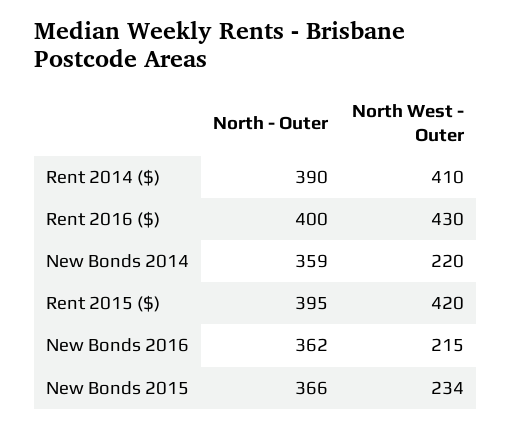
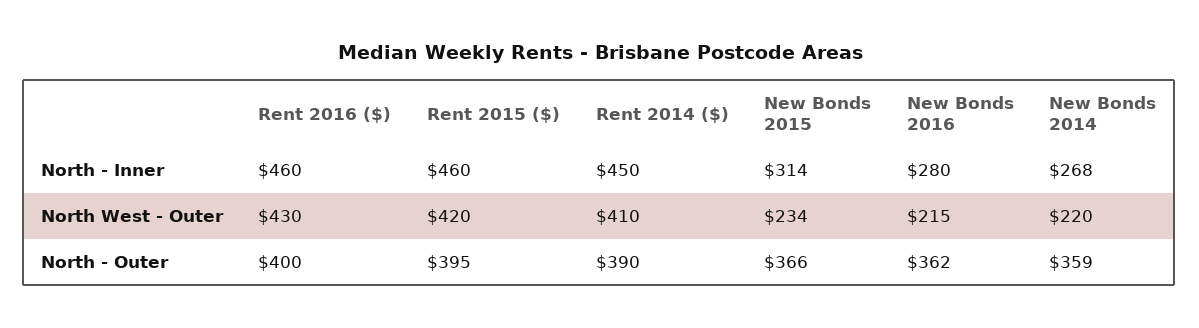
  {
    "North - Outer": {
      "Rent 2014 ($)": 390,
      "Rent 2016 ($)": 400,
      "New Bonds 2014": 359,
      "Rent 2015 ($)": 395,
      "New Bonds 2016": 362,
      "New Bonds 2015": 366
    },
    "North West - Outer": {
      "Rent 2014 ($)": 410,
      "Rent 2016 ($)": 430,
      "New Bonds 2014": 220,
      "Rent 2015 ($)": 420,
      "New Bonds 2016": 215,
      "New Bonds 2015": 234
-   }
+   },
+   "North - Inner": {
+     "Rent 2016 ($)": 460,
+     "Rent 2015 ($)": 460,
+     "Rent 2014 ($)": 450,
+     "New Bonds 2015": 314,
+     "New Bonds 2016": 280,
+     "New Bonds 2014": 268
+   }
  }

